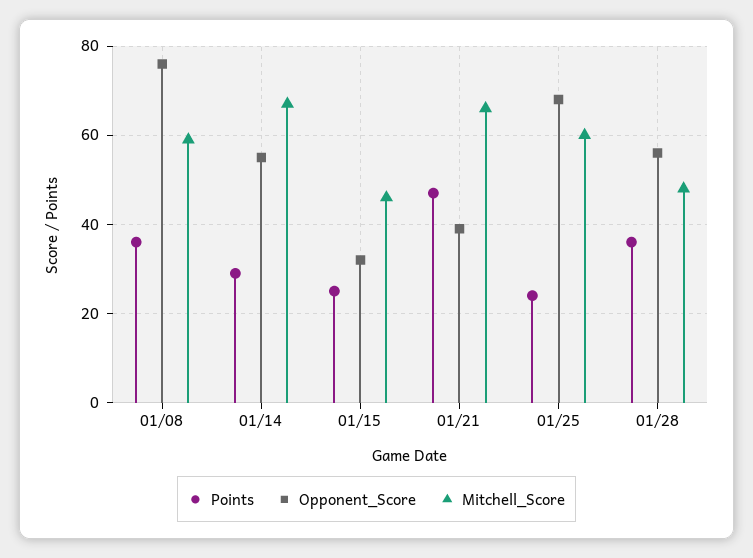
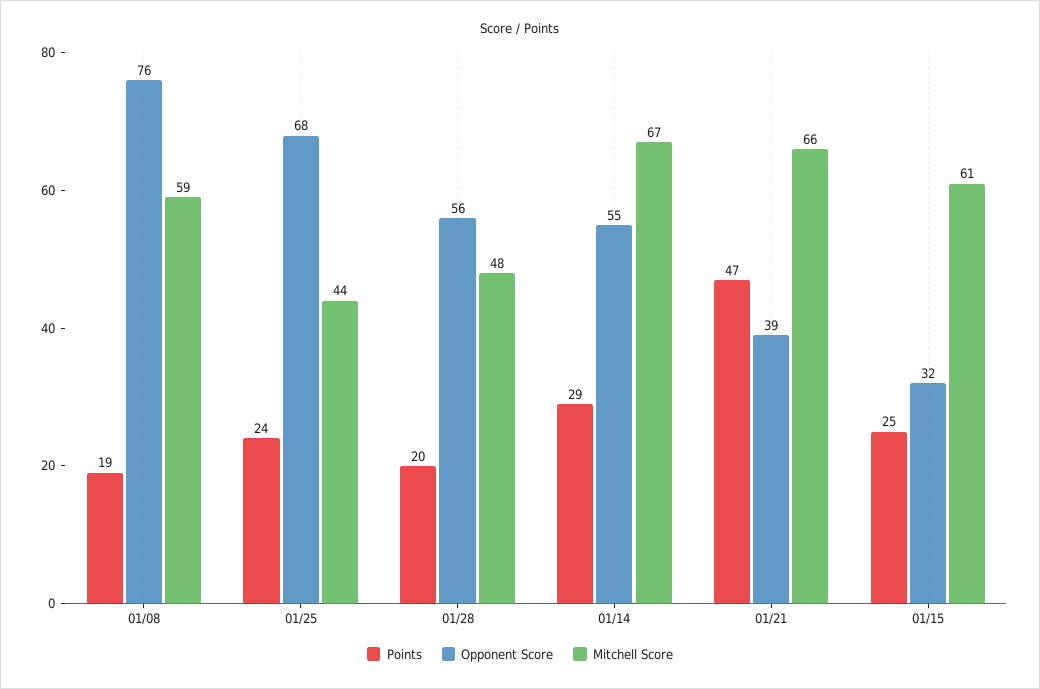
  {
    "Points": {
-     "01/08": 35,
+     "01/08": 19,
      "01/14": 29,
      "01/15": 25,
      "01/21": 47,
      "01/25": 24,
-     "01/28": 35
+     "01/28": 20
    },
    "Opponent_Score": {
      "01/08": 76,
      "01/14": 55,
      "01/15": 32,
      "01/21": 39,
      "01/25": 68,
      "01/28": 56
    },
    "Mitchell_Score": {
      "01/08": 59,
      "01/14": 67,
-     "01/15": 45,
+     "01/15": 61,
      "01/21": 66,
-     "01/25": 60,
+     "01/25": 44,
      "01/28": 48
    }
  }

